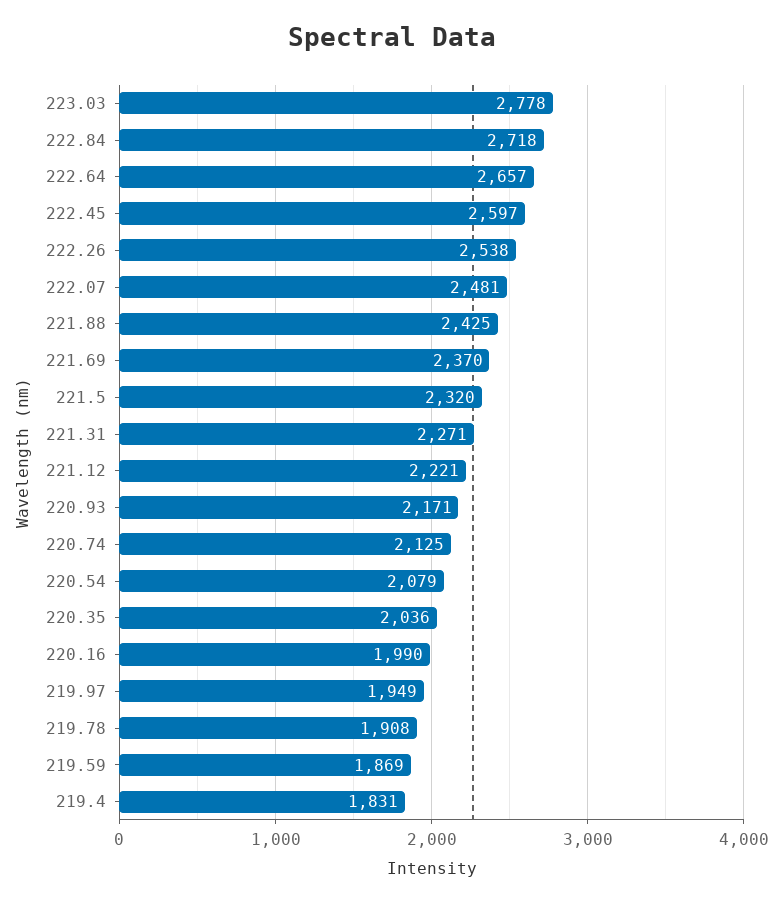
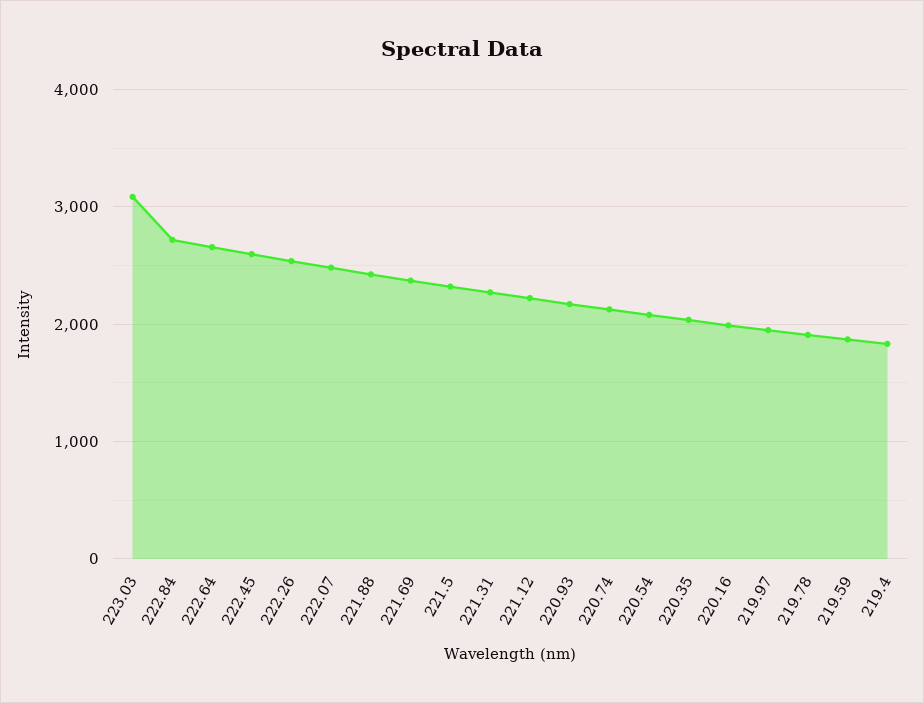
  {
-   "223.03": 2778,
+   "223.03": 3100,
    "222.84": 2718,
    "222.64": 2657,
    "222.45": 2597,
    "222.26": 2538,
    "222.07": 2481,
    "221.88": 2425,
    "221.69": 2370,
    "221.5": 2320,
    "221.31": 2271,
    "221.12": 2221,
    "220.93": 2171,
    "220.74": 2125,
    "220.54": 2079,
    "220.35": 2036,
    "220.16": 1990,
    "219.97": 1949,
    "219.78": 1908,
    "219.59": 1869,
    "219.4": 1831
  }

